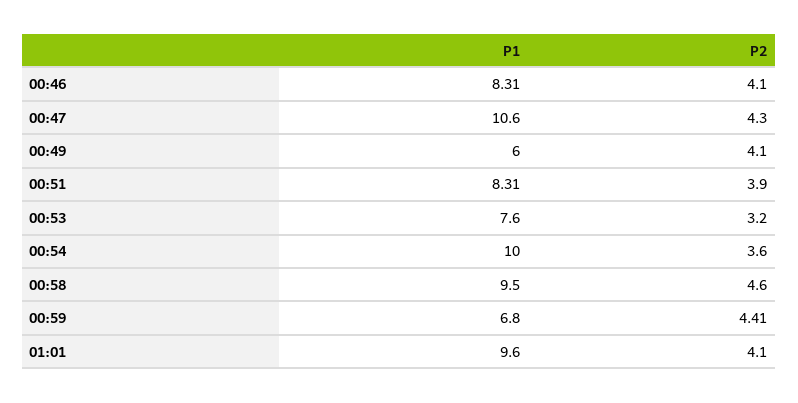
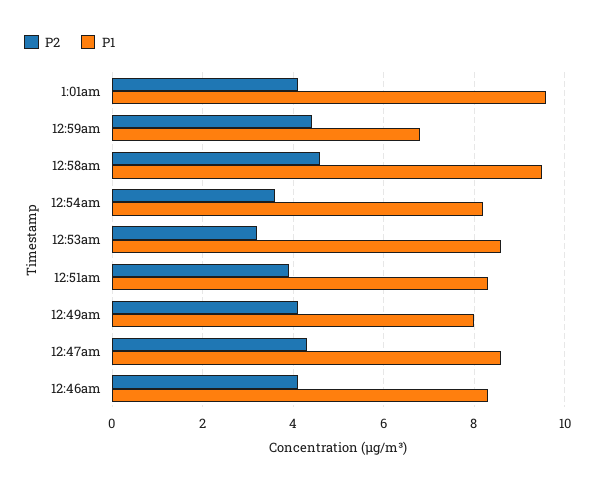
  {
    "P1": {
      "00:46": 8.31,
-     "00:47": 10.6,
+     "00:47": 8.6,
-     "00:49": 6,
+     "00:49": 8,
      "00:51": 8.31,
-     "00:53": 7.6,
+     "00:53": 8.6,
-     "00:54": 10,
+     "00:54": 8.2,
      "00:58": 9.5,
      "00:59": 6.8,
      "01:01": 9.6
    },
    "P2": {
      "00:46": 4.1,
      "00:47": 4.3,
      "00:49": 4.1,
      "00:51": 3.9,
      "00:53": 3.2,
      "00:54": 3.6,
      "00:58": 4.6,
      "00:59": 4.41,
      "01:01": 4.1
    }
  }

